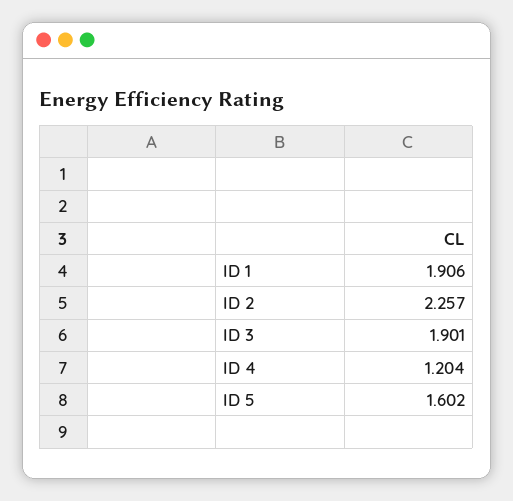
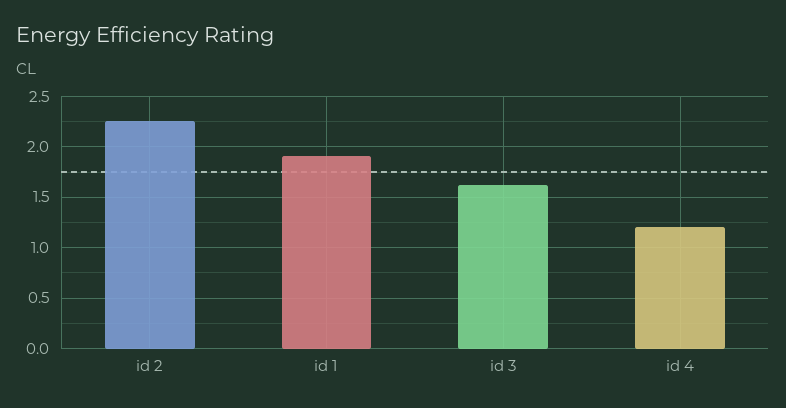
  {
    "ID 1": 1.906,
    "ID 2": 2.257,
-   "ID 3": 1.901,
+   "ID 3": 1.6,
-   "ID 4": 1.204,
+   "ID 4": 1.204
-   "ID 5": 1.602
  }

